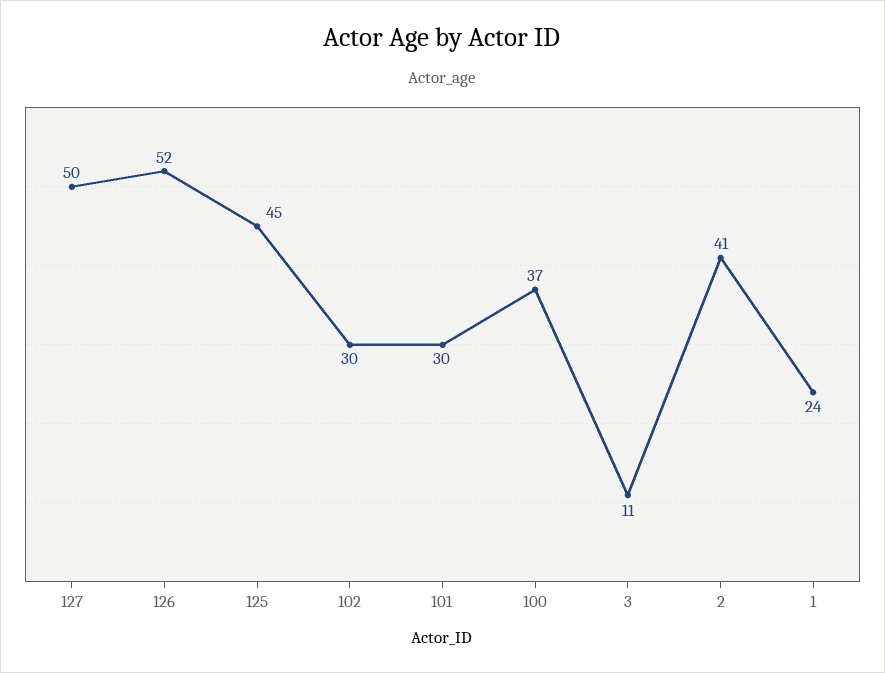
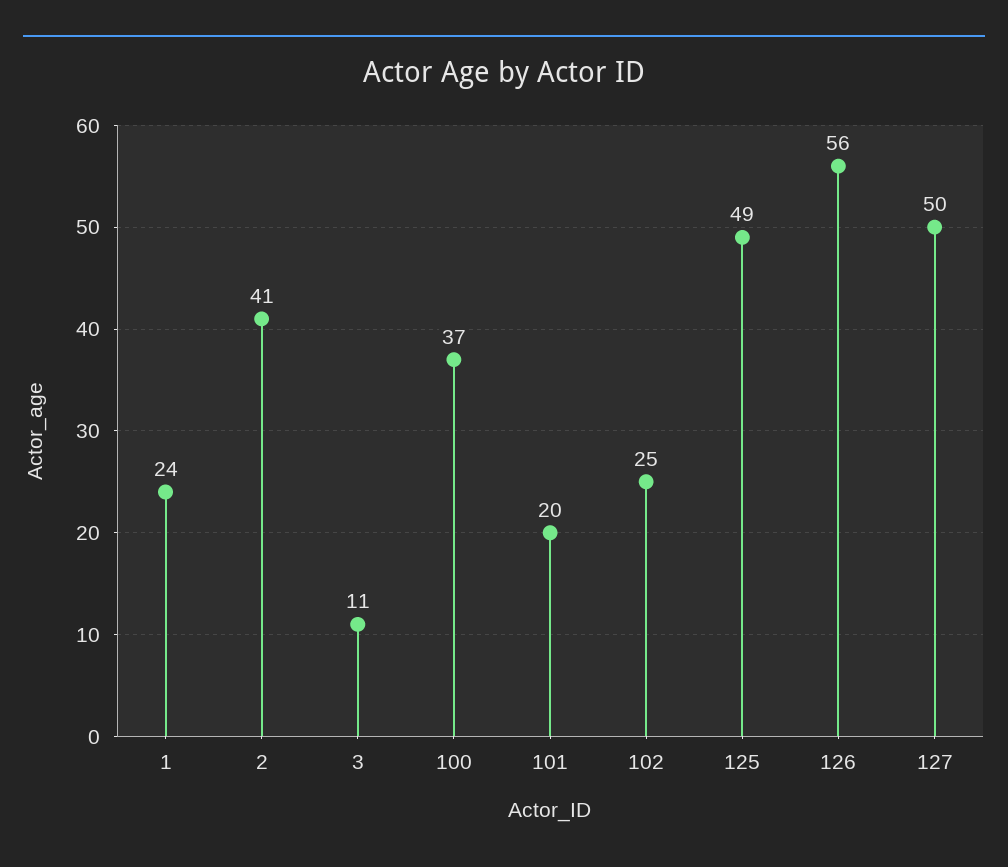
  {
    "127": 50,
-   "126": 52,
+   "126": 56,
-   "125": 45,
+   "125": 49,
-   "102": 30,
+   "102": 25,
-   "101": 30,
+   "101": 20,
    "100": 37,
    "3": 11,
    "2": 41,
    "1": 24
  }

